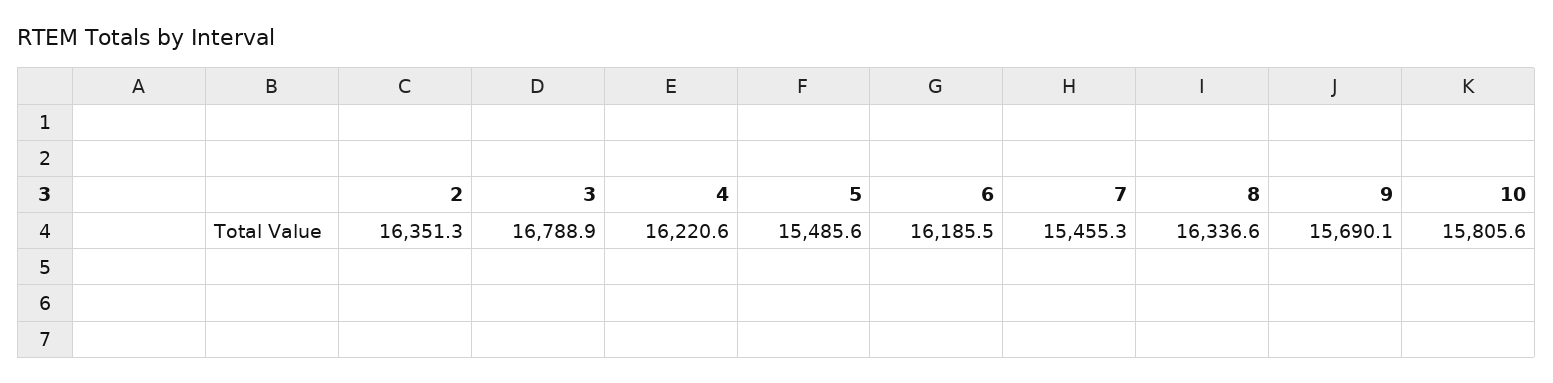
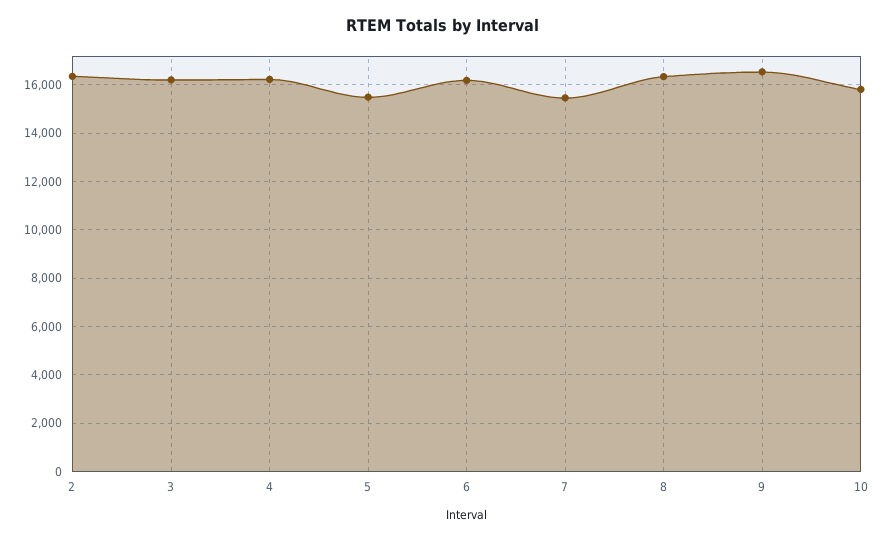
  {
    "2": 16351.3,
-   "3": 16788.9,
+   "3": 16250,
    "4": 16220.6,
    "5": 15485.6,
    "6": 16185.5,
    "7": 15455.3,
    "8": 16336.6,
-   "9": 15690.1,
+   "9": 16500,
    "10": 15805.6
  }

